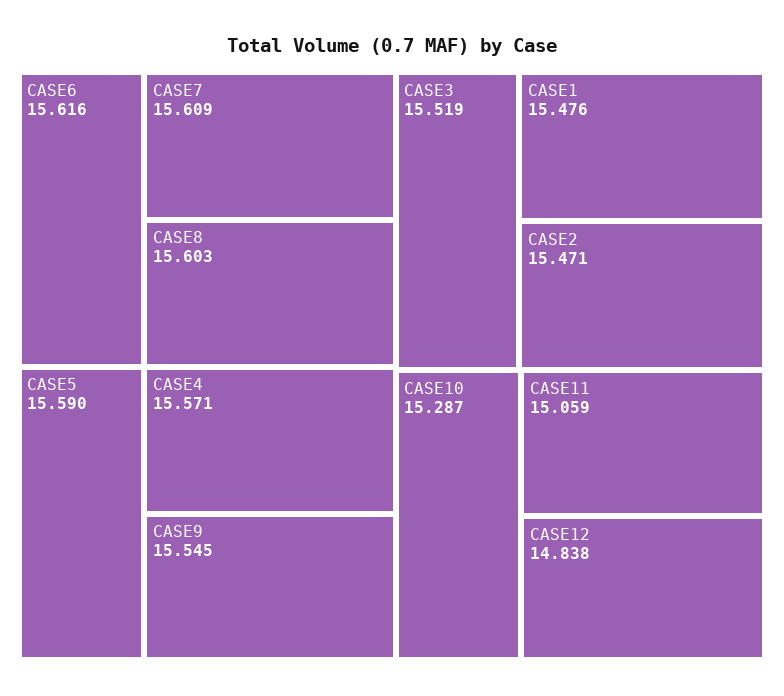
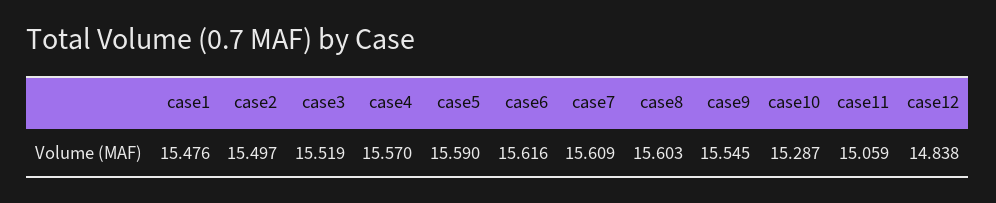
  {
    "CASE6": 15.616,
    "CASE7": 15.609,
    "CASE8": 15.603,
    "CASE5": 15.59,
-   "CASE4": 15.571,
+   "CASE4": 15.57,
    "CASE9": 15.545,
    "CASE3": 15.519,
    "CASE1": 15.476,
-   "CASE2": 15.471,
+   "CASE2": 15.497,
    "CASE10": 15.287,
    "CASE11": 15.059,
    "CASE12": 14.838
  }

